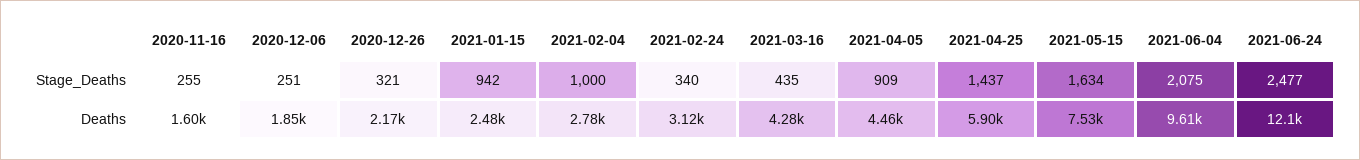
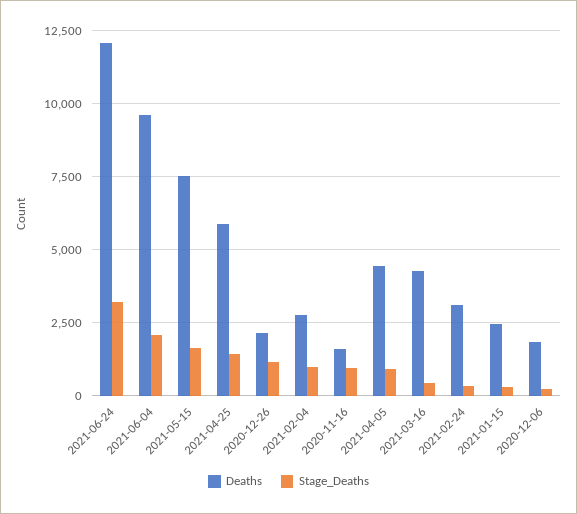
  {
    "Stage_Deaths": {
-     "2020-11-16": 255,
+     "2020-11-16": 1000,
      "2020-12-06": 251,
-     "2020-12-26": 321,
+     "2020-12-26": 1250,
-     "2021-01-15": 942,
+     "2021-01-15": 250,
      "2021-02-04": 1000,
      "2021-02-24": 340,
      "2021-03-16": 435,
      "2021-04-05": 909,
      "2021-04-25": 1437,
      "2021-05-15": 1634,
      "2021-06-04": 2075,
-     "2021-06-24": 2477
+     "2021-06-24": 3250
    },
    "Deaths": {
      "2020-11-16": 1600,
      "2020-12-06": 1850,
      "2020-12-26": 2170,
      "2021-01-15": 2480,
      "2021-02-04": 2780,
      "2021-02-24": 3120,
      "2021-03-16": 4280,
      "2021-04-05": 4460,
      "2021-04-25": 5900,
      "2021-05-15": 7530,
      "2021-06-04": 9610,
      "2021-06-24": 12100
    }
  }

